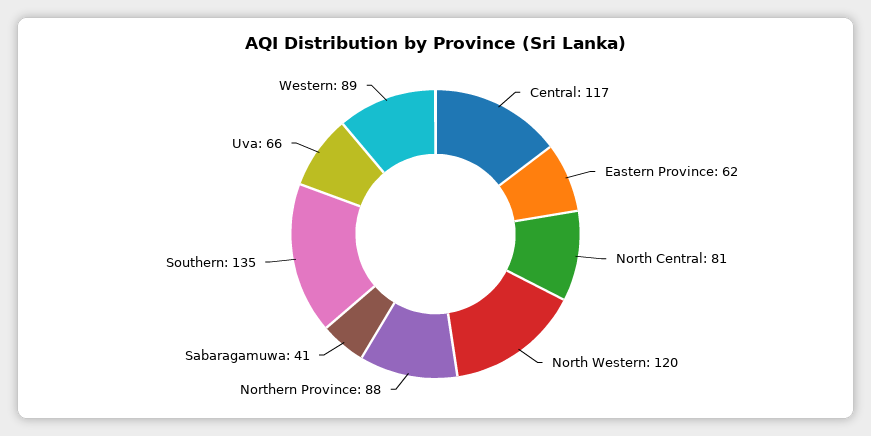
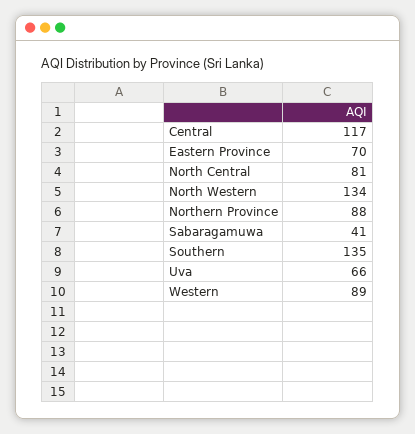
  {
    "Central": 117,
-   "Eastern Province": 62,
+   "Eastern Province": 70,
    "North Central": 81,
-   "North Western": 120,
+   "North Western": 134,
    "Northern Province": 88,
    "Sabaragamuwa": 41,
    "Southern": 135,
    "Uva": 66,
    "Western": 89
  }

